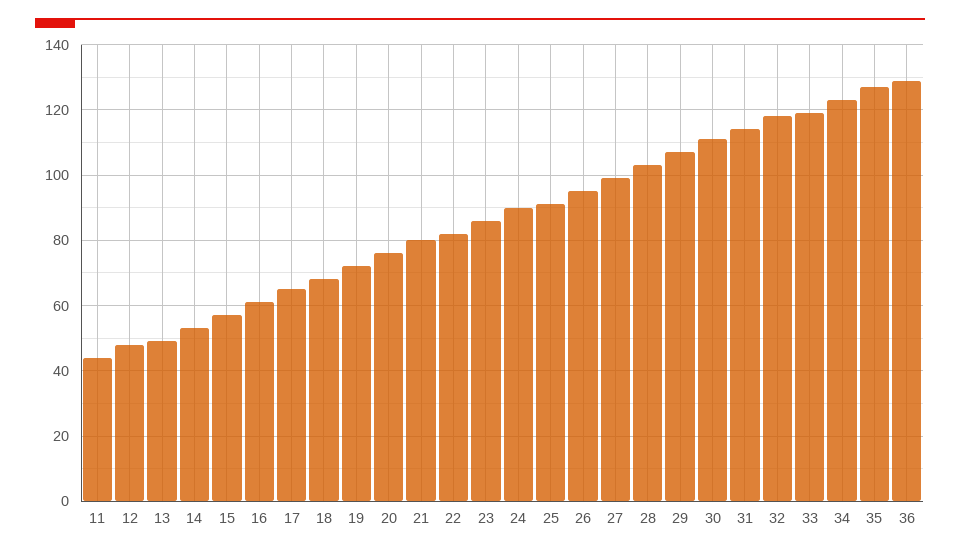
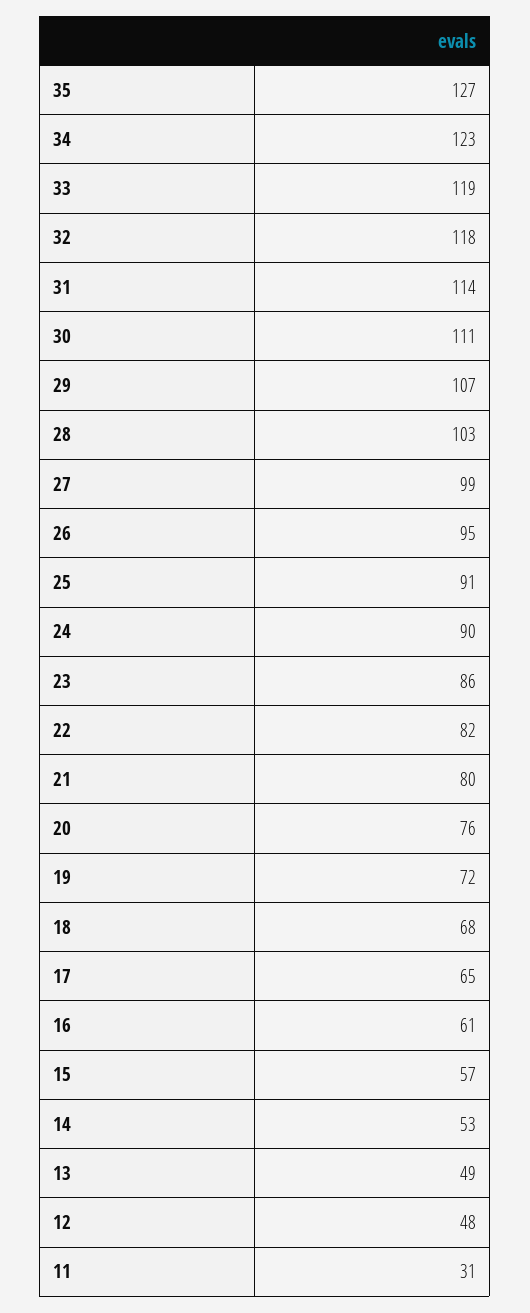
  {
-   "11": 45,
+   "11": 31,
    "12": 48,
    "13": 49,
    "14": 53,
    "15": 57,
    "16": 61,
    "17": 65,
    "18": 68,
    "19": 72,
    "20": 76,
    "21": 80,
    "22": 82,
    "23": 86,
    "24": 90,
    "25": 91,
    "26": 95,
    "27": 99,
    "28": 103,
    "29": 107,
    "30": 111,
    "31": 114,
    "32": 118,
    "33": 119,
    "34": 123,
-   "35": 127,
+   "35": 127
-   "36": 130
  }

